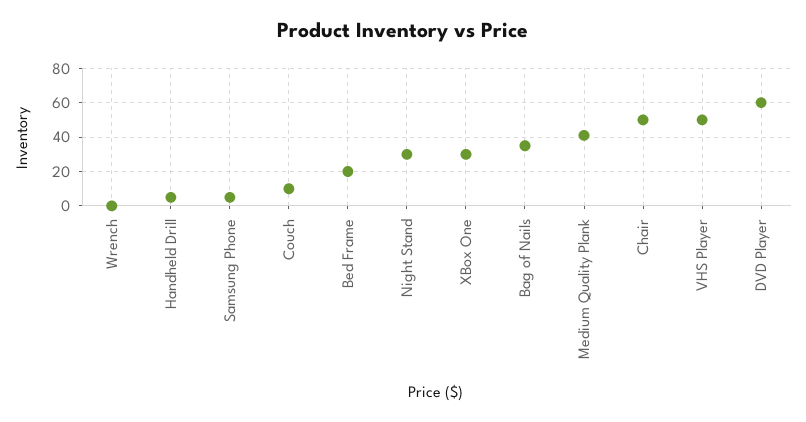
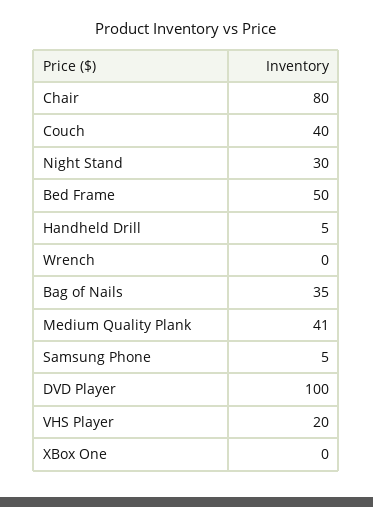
  {
    "Wrench": 0,
    "Handheld Drill": 5,
    "Samsung Phone": 5,
-   "Couch": 10,
+   "Couch": 40,
-   "Bed Frame": 20,
+   "Bed Frame": 50,
    "Night Stand": 30,
-   "XBox One": 30,
+   "XBox One": 0,
    "Bag of Nails": 35,
    "Medium Quality Plank": 41,
-   "Chair": 50,
+   "Chair": 80,
-   "VHS Player": 50,
+   "VHS Player": 20,
-   "DVD Player": 60
+   "DVD Player": 100
  }

